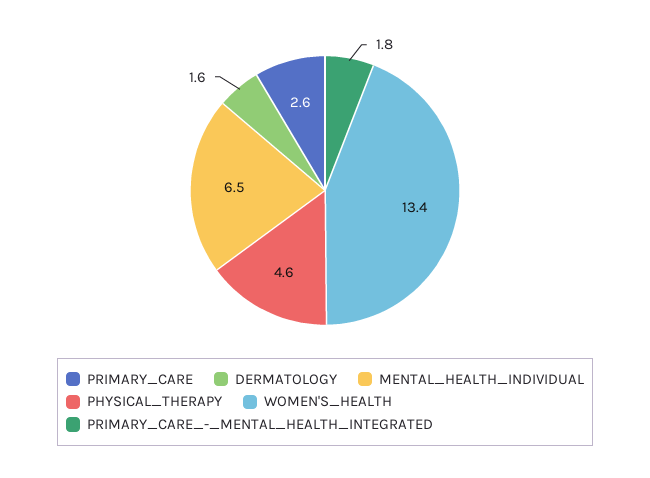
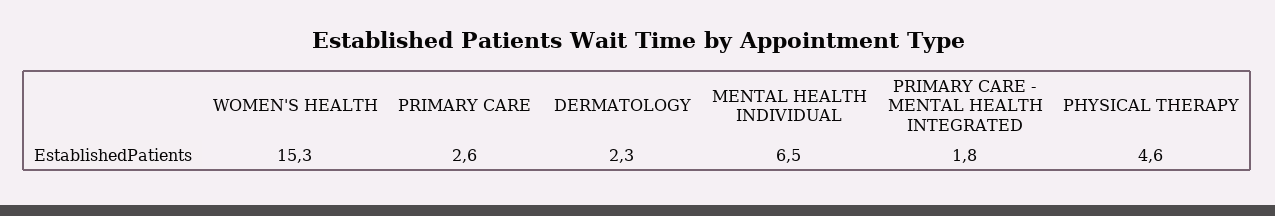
  {
    "PRIMARY_CARE": 2.6,
-   "DERMATOLOGY": 1.6,
+   "DERMATOLOGY": 2.3,
    "MENTAL_HEALTH_INDIVIDUAL": 6.5,
    "PHYSICAL_THERAPY": 4.6,
-   "WOMEN'S_HEALTH": 13.4,
+   "WOMEN'S_HEALTH": 15.3,
    "PRIMARY_CARE_-_MENTAL_HEALTH_INTEGRATED": 1.8
  }

